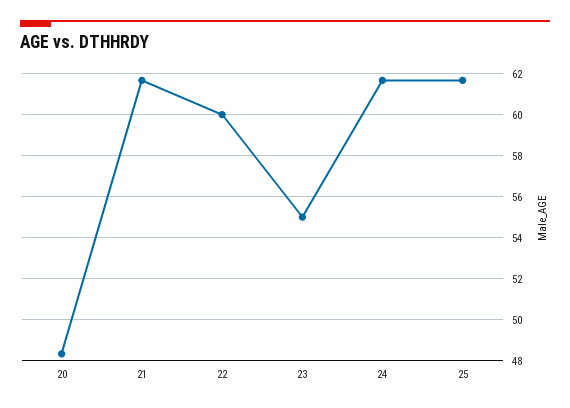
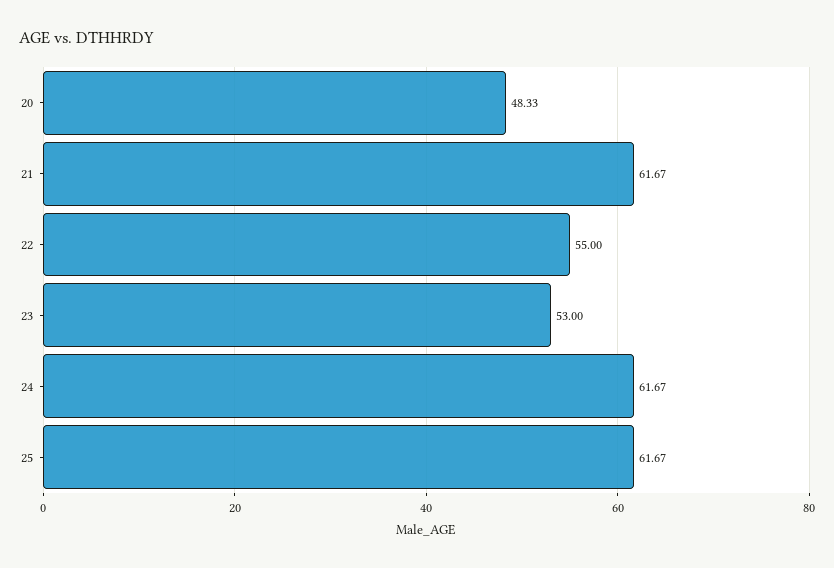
  {
    "20": 48.33,
    "21": 61.67,
-   "22": 60,
+   "22": 55,
-   "23": 55,
+   "23": 53,
    "24": 61.67,
    "25": 61.67
  }

